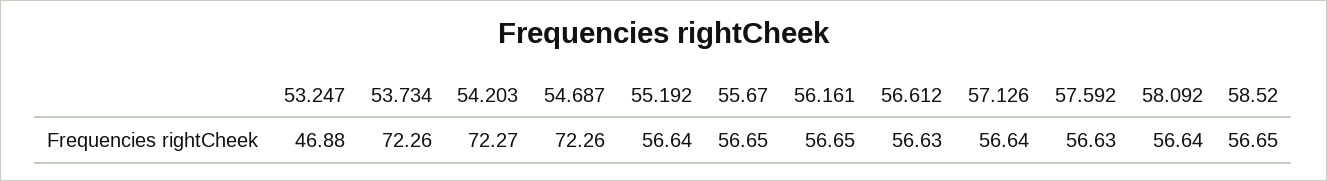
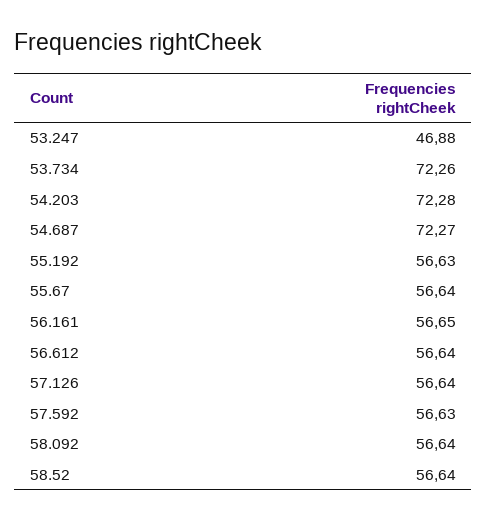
  {
    "53.247": 46.88,
    "53.734": 72.26,
-   "54.203": 72.27,
+   "54.203": 72.28,
-   "54.687": 72.26,
+   "54.687": 72.27,
-   "55.192": 56.64,
+   "55.192": 56.63,
-   "55.67": 56.65,
+   "55.67": 56.64,
    "56.161": 56.65,
-   "56.612": 56.63,
+   "56.612": 56.64,
    "57.126": 56.64,
    "57.592": 56.63,
    "58.092": 56.64,
-   "58.52": 56.65
+   "58.52": 56.64
  }

